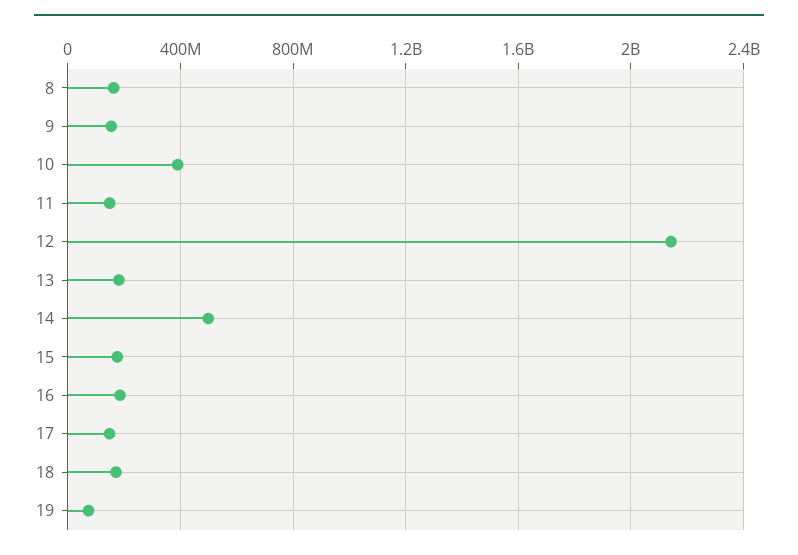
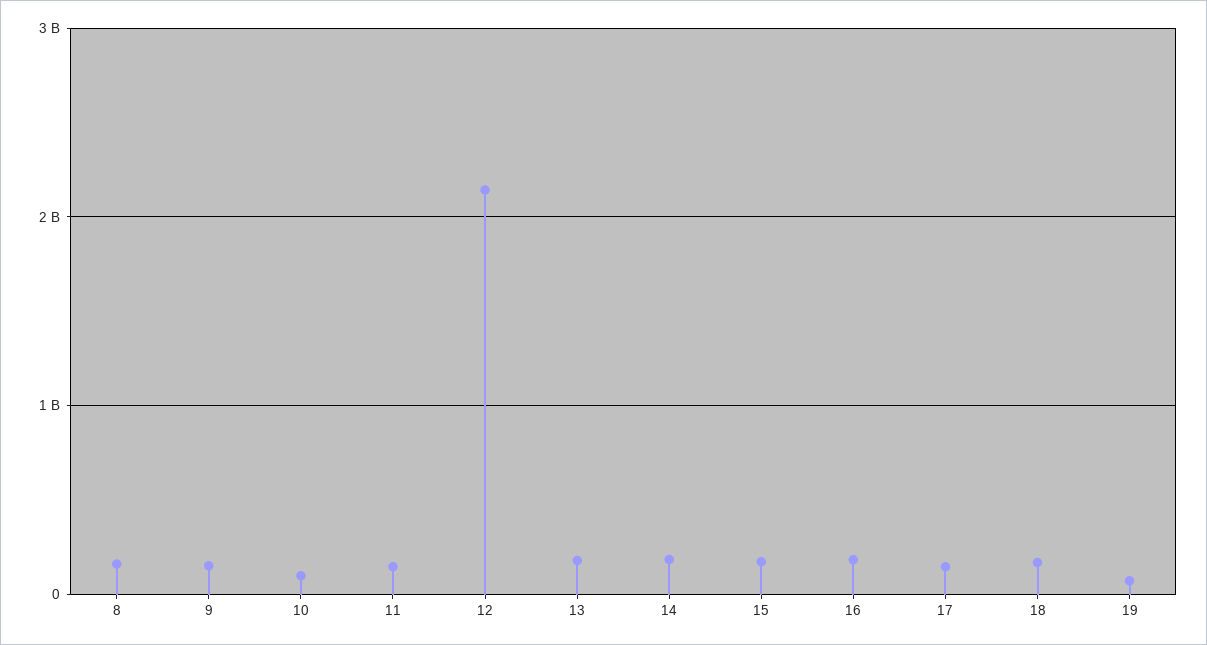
  {
    "8": 150000000,
    "9": 150000000,
-   "10": 400000000,
+   "10": 100000000,
    "11": 150000000,
    "12": 2150000000,
    "13": 200000000,
-   "14": 500000000,
+   "14": 200000000,
    "15": 200000000,
    "16": 200000000,
    "17": 150000000,
    "18": 150000000,
    "19": 50000000
  }

